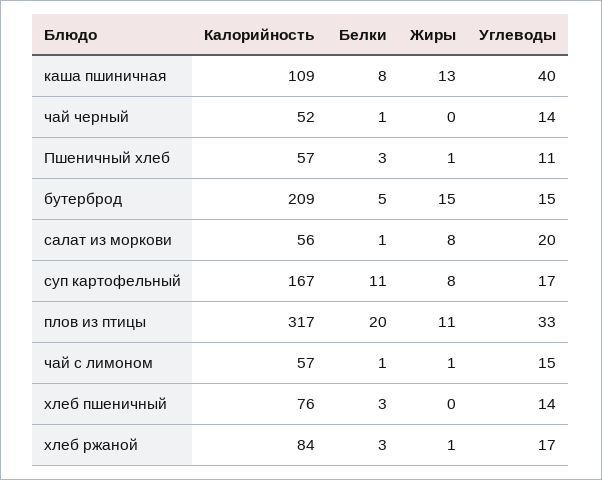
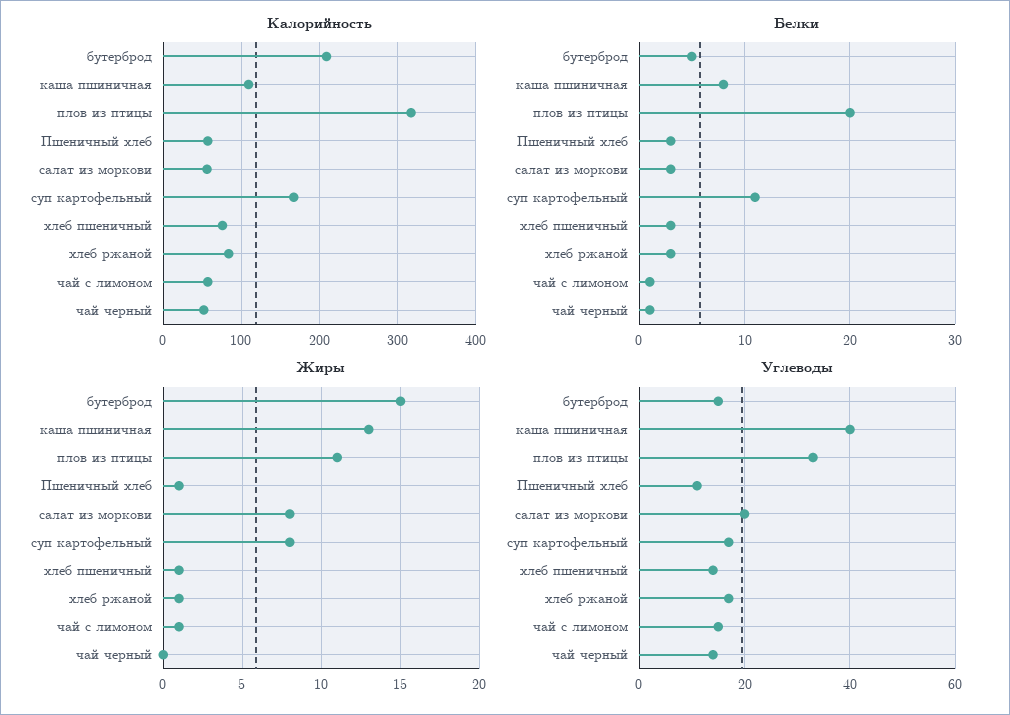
  {
    "Калорийность": {
      "каша пшиничная": 109,
      "чай черный": 52,
      "Пшеничный хлеб": 57,
      "бутерброд": 209,
      "салат из моркови": 56,
      "суп картофельный": 167,
      "плов из птицы": 317,
      "чай с лимоном": 57,
      "хлеб пшеничный": 76,
      "хлеб ржаной": 84
    },
    "Белки": {
      "каша пшиничная": 8,
      "чай черный": 1,
      "Пшеничный хлеб": 3,
      "бутерброд": 5,
-     "салат из моркови": 1,
+     "салат из моркови": 3,
      "суп картофельный": 11,
      "плов из птицы": 20,
      "чай с лимоном": 1,
      "хлеб пшеничный": 3,
      "хлеб ржаной": 3
    },
    "Жиры": {
      "каша пшиничная": 13,
      "чай черный": 0,
      "Пшеничный хлеб": 1,
      "бутерброд": 15,
      "салат из моркови": 8,
      "суп картофельный": 8,
      "плов из птицы": 11,
      "чай с лимоном": 1,
-     "хлеб пшеничный": 0,
+     "хлеб пшеничный": 1,
      "хлеб ржаной": 1
    },
    "Углеводы": {
      "каша пшиничная": 40,
      "чай черный": 14,
      "Пшеничный хлеб": 11,
      "бутерброд": 15,
      "салат из моркови": 20,
      "суп картофельный": 17,
      "плов из птицы": 33,
      "чай с лимоном": 15,
      "хлеб пшеничный": 14,
      "хлеб ржаной": 17
    }
  }

